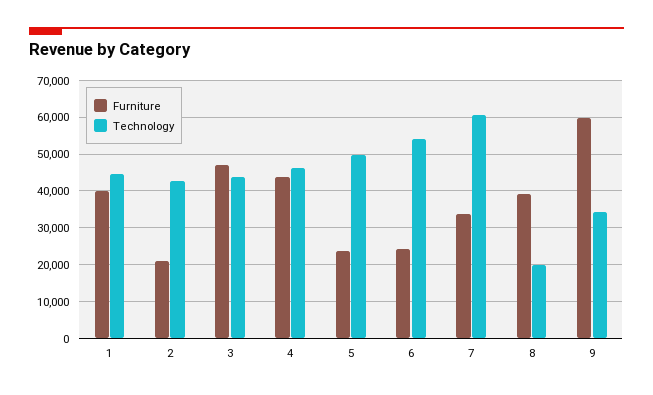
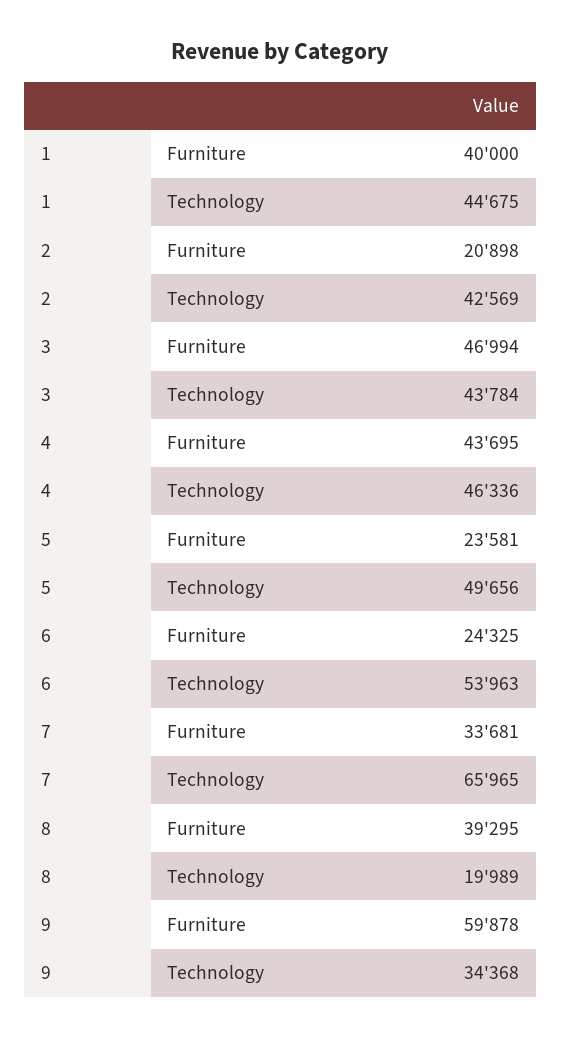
  {
    "Furniture": {
      "1": 40000,
      "2": 20898,
      "3": 46994,
      "4": 43695,
      "5": 23581,
      "6": 24325,
      "7": 33681,
      "8": 39295,
      "9": 59878
    },
    "Technology": {
      "1": 44675,
      "2": 42569,
      "3": 43784,
      "4": 46336,
      "5": 49656,
      "6": 53963,
-     "7": 60000,
+     "7": 65965,
      "8": 19989,
      "9": 34368
    }
  }

